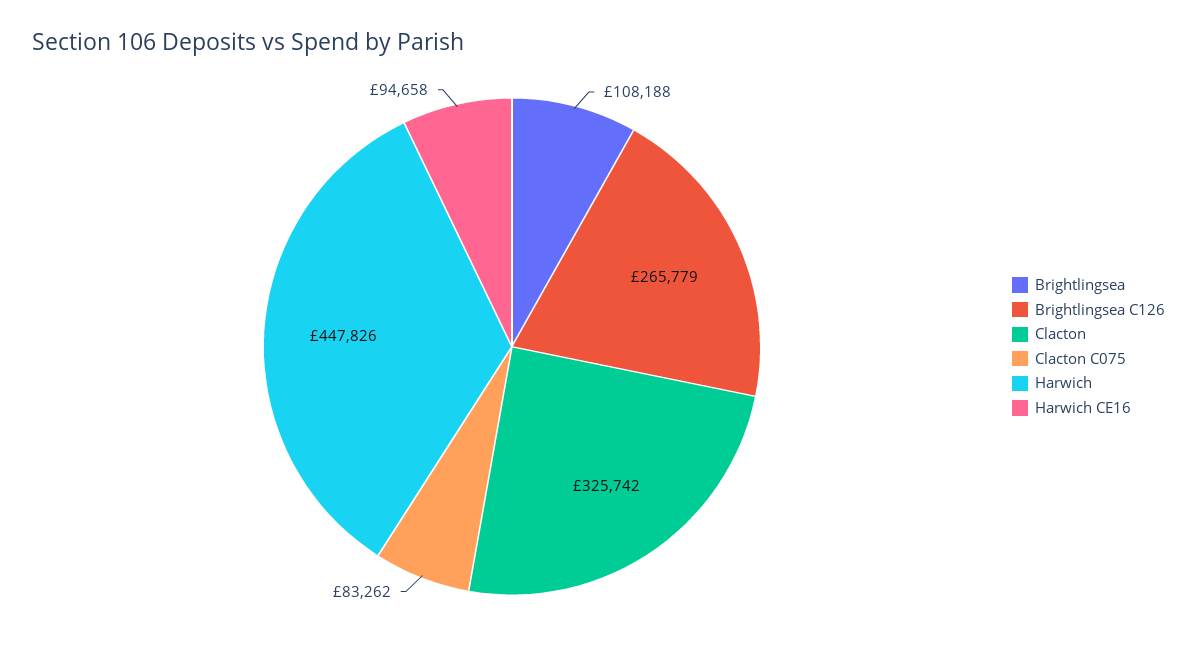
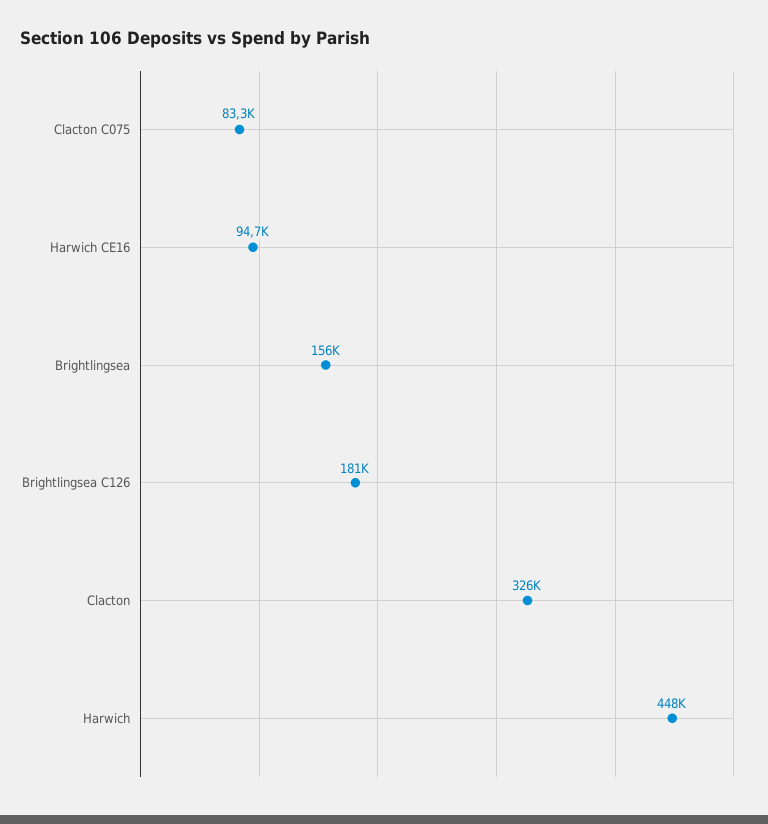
  {
-   "Brightlingsea": 108188,
+   "Brightlingsea": 156000,
-   "Brightlingsea C126": 265779,
+   "Brightlingsea C126": 181000,
    "Clacton": 325742,
    "Clacton C075": 83262,
    "Harwich": 447826,
    "Harwich CE16": 94658
  }

